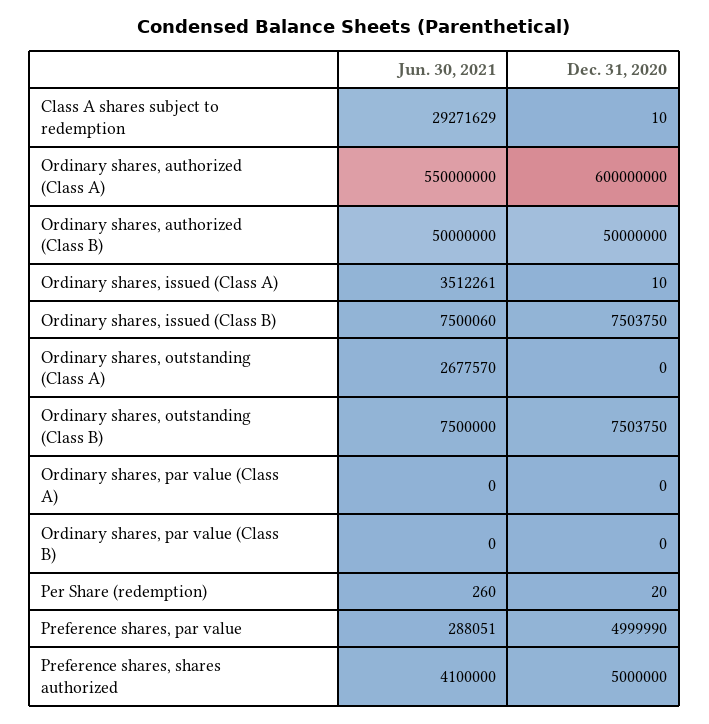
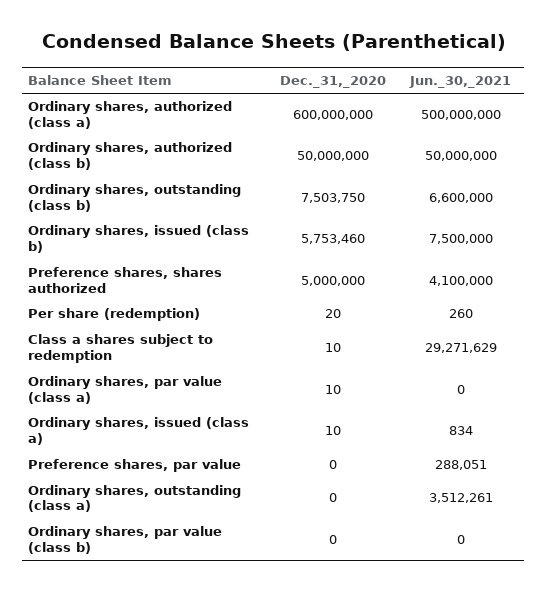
  {
    "Jun. 30, 2021": {
      "Class A shares subject to redemption": 29271629,
-     "Ordinary shares, authorized (Class A)": 550000000,
+     "Ordinary shares, authorized (Class A)": 500000000,
      "Ordinary shares, authorized (Class B)": 50000000,
-     "Ordinary shares, issued (Class A)": 3512261,
+     "Ordinary shares, issued (Class A)": 834,
-     "Ordinary shares, issued (Class B)": 7500060,
+     "Ordinary shares, issued (Class B)": 7500000,
-     "Ordinary shares, outstanding (Class A)": 2677570,
+     "Ordinary shares, outstanding (Class A)": 3512261,
-     "Ordinary shares, outstanding (Class B)": 7500000,
+     "Ordinary shares, outstanding (Class B)": 6600000,
      "Ordinary shares, par value (Class A)": 0,
      "Ordinary shares, par value (Class B)": 0,
      "Per Share (redemption)": 260,
      "Preference shares, par value": 288051,
      "Preference shares, shares authorized": 4100000
    },
    "Dec. 31, 2020": {
      "Class A shares subject to redemption": 10,
      "Ordinary shares, authorized (Class A)": 600000000,
      "Ordinary shares, authorized (Class B)": 50000000,
      "Ordinary shares, issued (Class A)": 10,
-     "Ordinary shares, issued (Class B)": 7503750,
+     "Ordinary shares, issued (Class B)": 5753460,
      "Ordinary shares, outstanding (Class A)": 0,
      "Ordinary shares, outstanding (Class B)": 7503750,
-     "Ordinary shares, par value (Class A)": 0,
+     "Ordinary shares, par value (Class A)": 10,
      "Ordinary shares, par value (Class B)": 0,
      "Per Share (redemption)": 20,
-     "Preference shares, par value": 4999990,
+     "Preference shares, par value": 0,
      "Preference shares, shares authorized": 5000000
    }
  }

